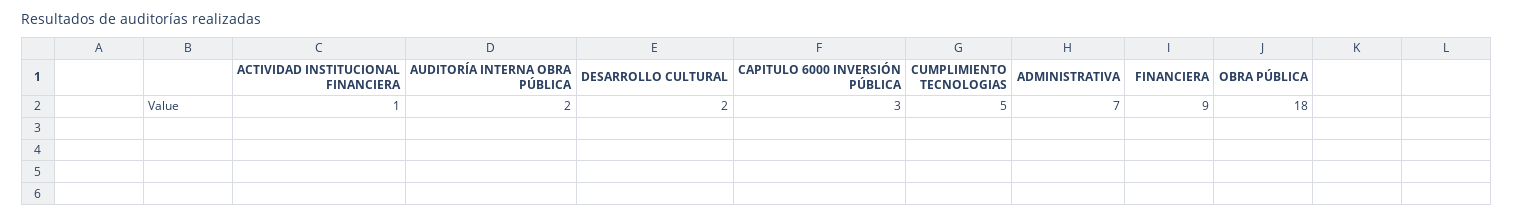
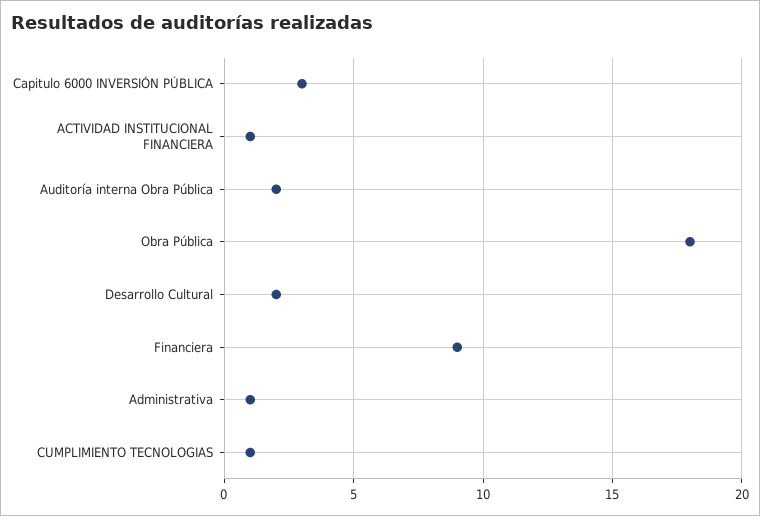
  {
    "ACTIVIDAD INSTITUCIONAL FINANCIERA": 1,
    "AUDITORÍA INTERNA OBRA PÚBLICA": 2,
    "DESARROLLO CULTURAL": 2,
    "CAPITULO 6000 INVERSIÓN PÚBLICA": 3,
-   "CUMPLIMIENTO TECNOLOGIAS": 5,
+   "CUMPLIMIENTO TECNOLOGIAS": 1,
-   "ADMINISTRATIVA": 7,
+   "ADMINISTRATIVA": 1,
    "FINANCIERA": 9,
    "OBRA PÚBLICA": 18
  }

